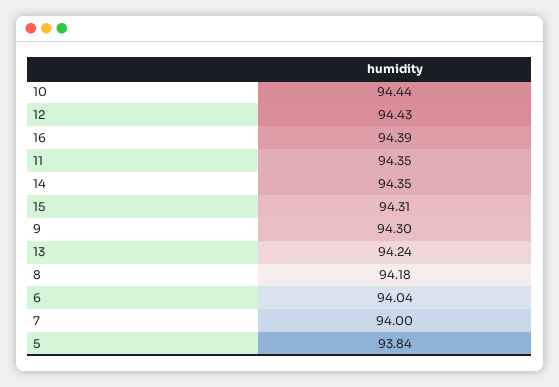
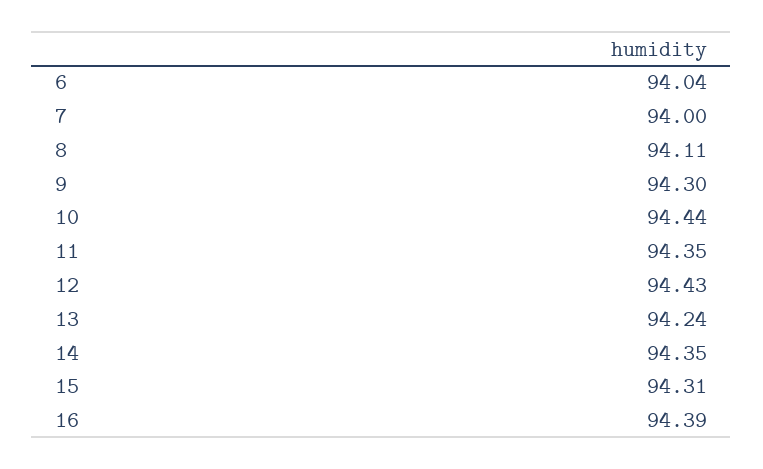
  {
    "10": 94.44,
    "12": 94.43,
    "16": 94.39,
    "11": 94.35,
    "14": 94.35,
    "15": 94.31,
    "9": 94.3,
    "13": 94.24,
-   "8": 94.18,
+   "8": 94.11,
    "6": 94.04,
-   "7": 94,
+   "7": 94
-   "5": 93.84
  }

